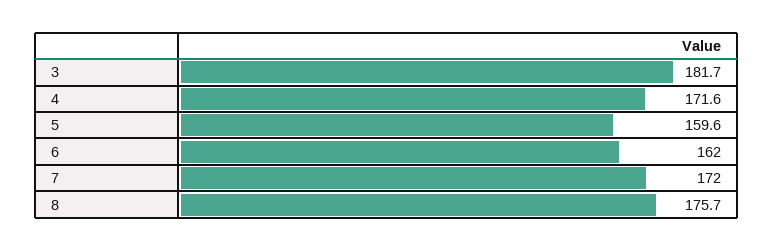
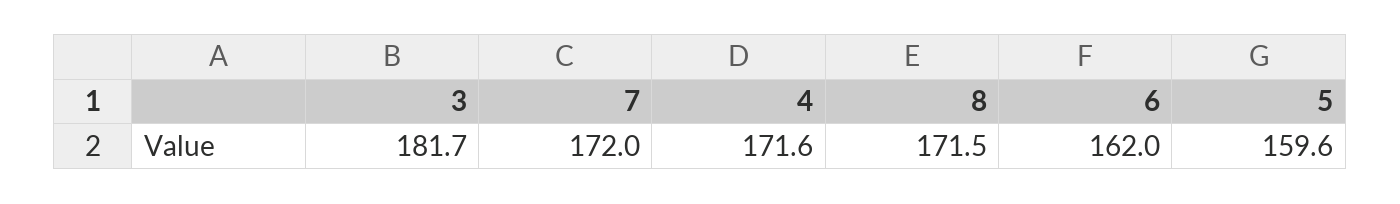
  {
    "3": 181.7,
    "4": 171.6,
    "5": 159.6,
    "6": 162,
    "7": 172,
-   "8": 175.7
+   "8": 171.5
  }

